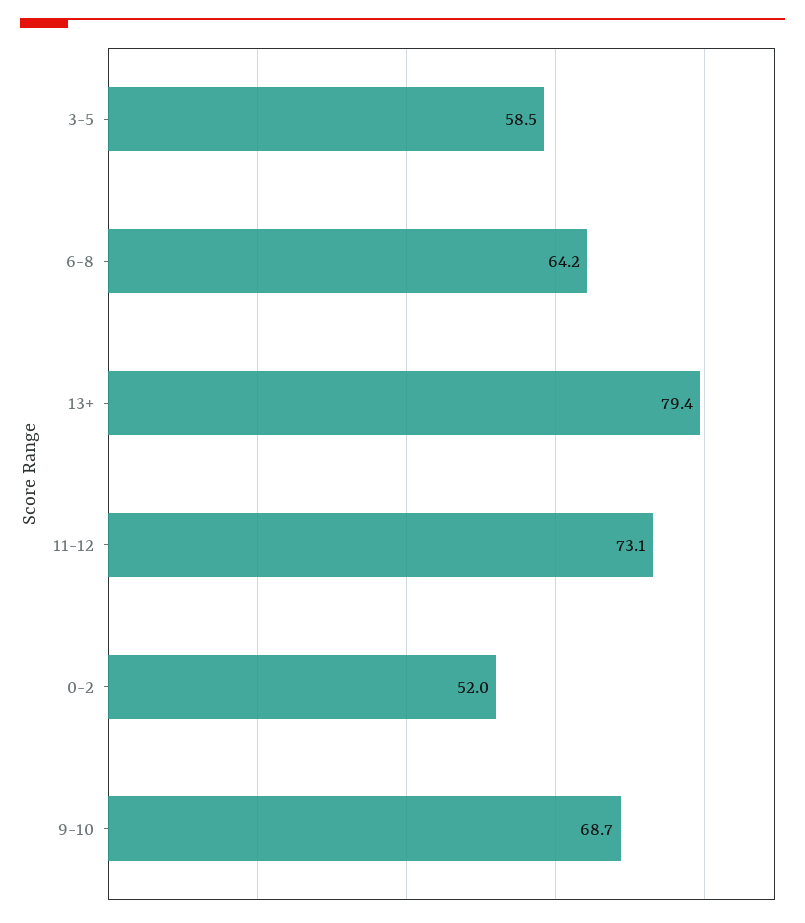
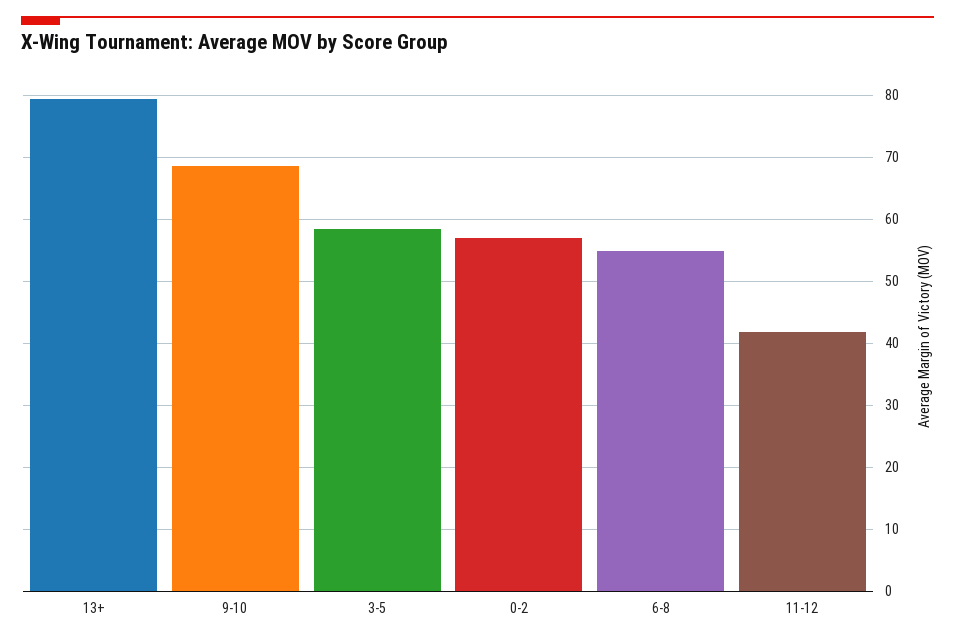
  {
    "3-5": 58.5,
-   "6-8": 64.2,
+   "6-8": 55,
    "13+": 79.4,
-   "11-12": 73.1,
+   "11-12": 42,
-   "0-2": 52,
+   "0-2": 57,
    "9-10": 68.7
  }

